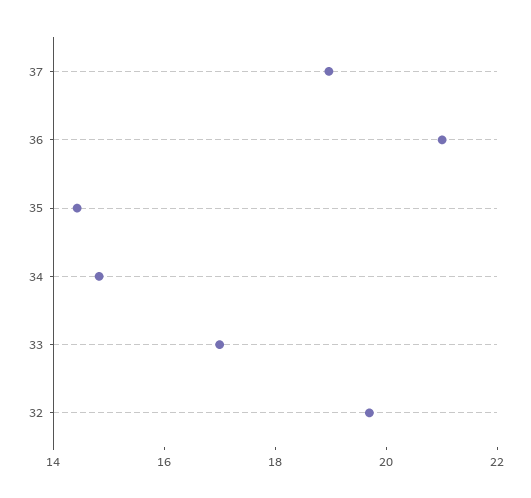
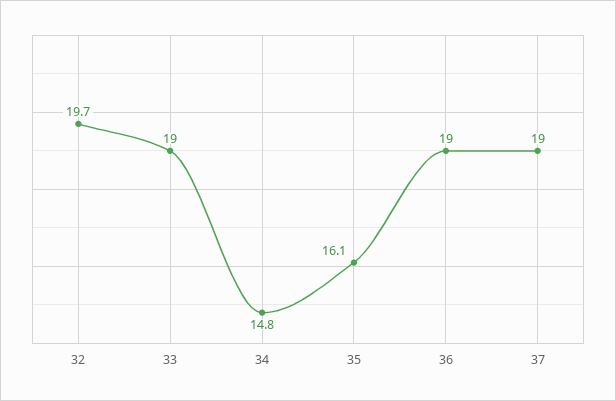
  {
    "37": 19,
-   "36": 21,
+   "36": 19,
-   "35": 14.5,
+   "35": 16.1,
    "34": 14.8,
-   "33": 17,
+   "33": 19,
    "32": 19.7
  }

